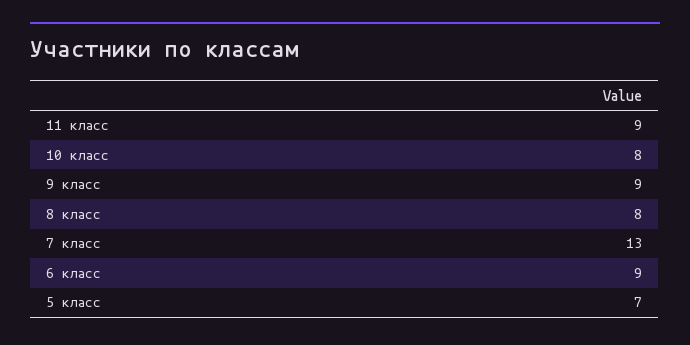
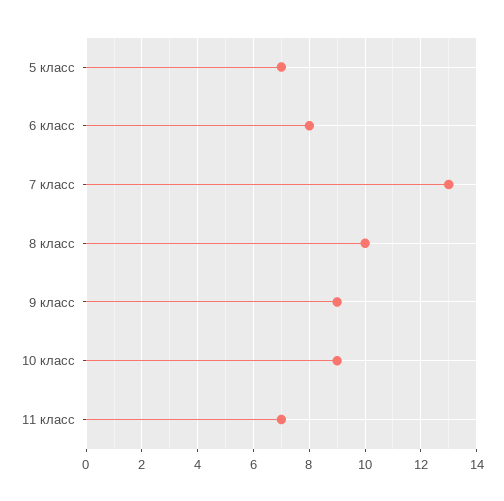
  {
-   "11 класс": 9,
+   "11 класс": 7,
-   "10 класс": 8,
+   "10 класс": 9,
    "9 класс": 9,
-   "8 класс": 8,
+   "8 класс": 10,
    "7 класс": 13,
-   "6 класс": 9,
+   "6 класс": 8,
    "5 класс": 7
  }

